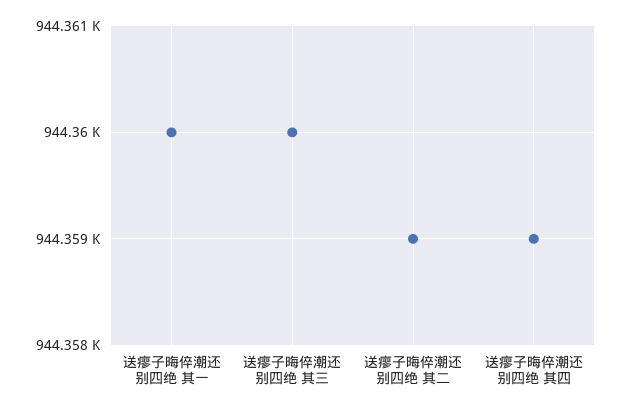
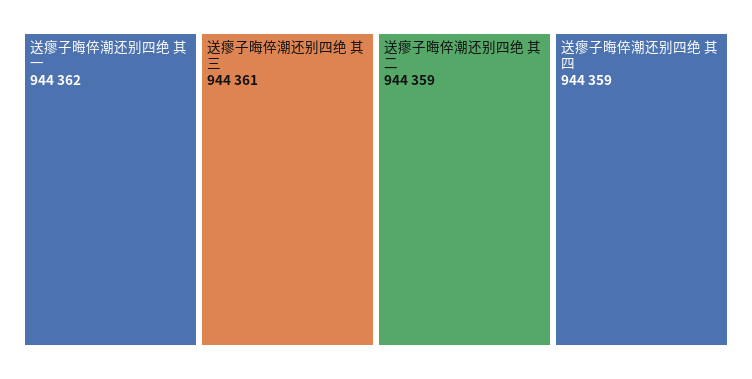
  {
-   "送瘳子晦倅潮还别四绝 其一": 944360,
+   "送瘳子晦倅潮还别四绝 其一": 944362,
-   "送瘳子晦倅潮还别四绝 其三": 944360,
+   "送瘳子晦倅潮还别四绝 其三": 944361,
    "送瘳子晦倅潮还别四绝 其二": 944359,
    "送瘳子晦倅潮还别四绝 其四": 944359
  }

